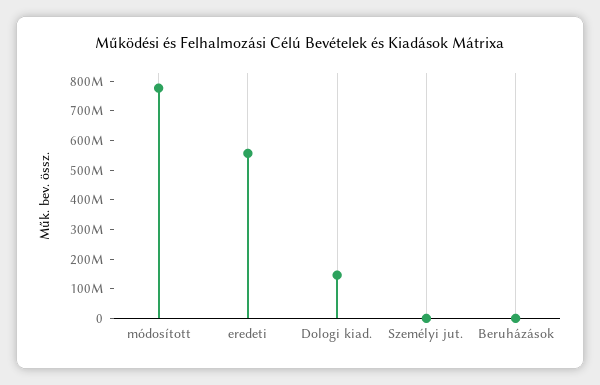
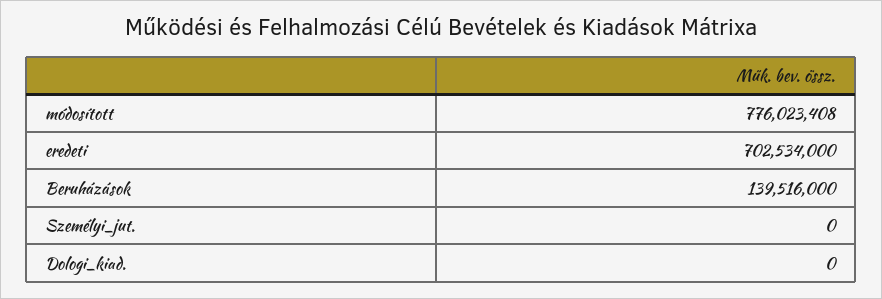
  {
    "módosított": 776023408,
-   "eredeti": 550000000,
+   "eredeti": 702534000,
-   "Dologi kiad.": 150000000,
+   "Dologi kiad.": 0,
    "Személyi jut.": 0,
-   "Beruházások": 0
+   "Beruházások": 139516000
  }

